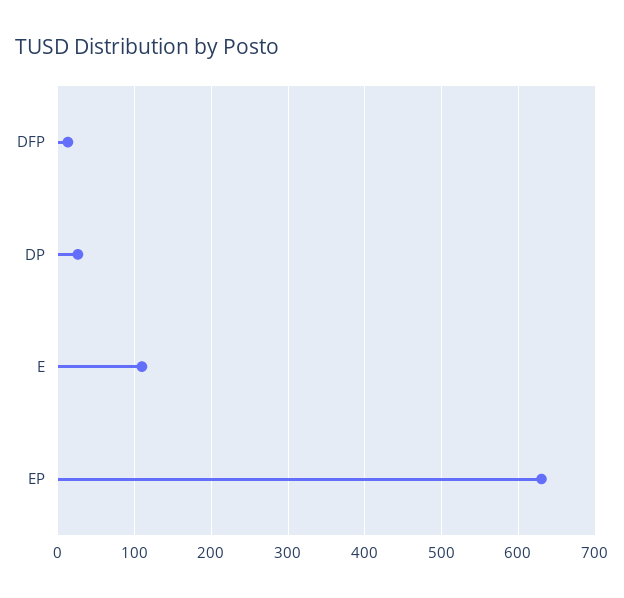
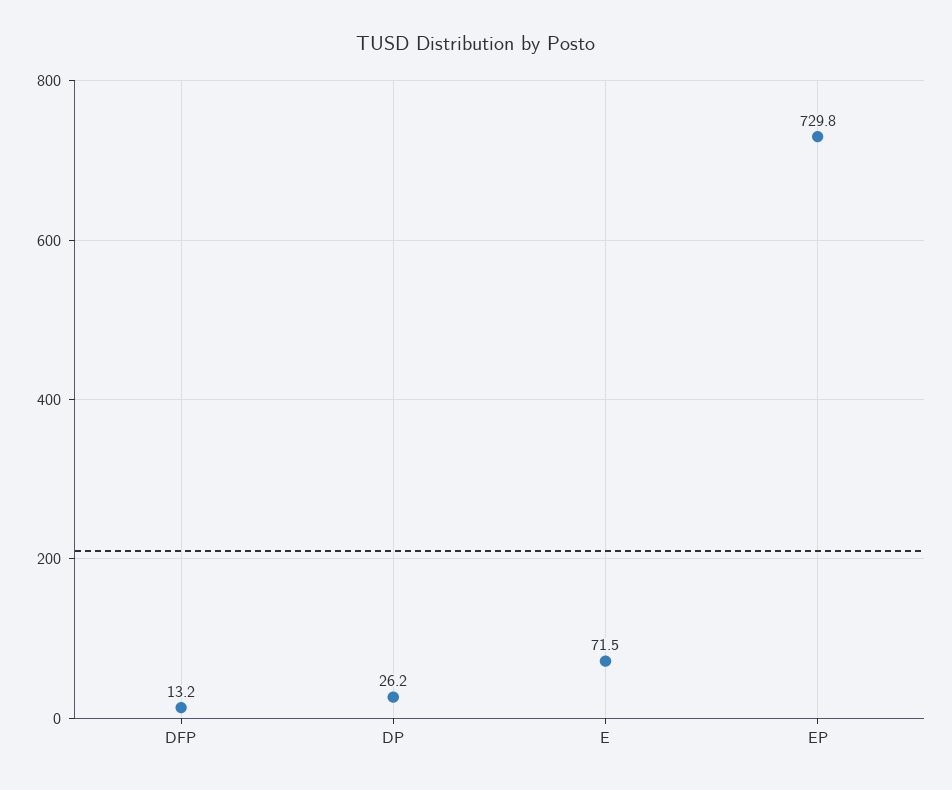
  {
    "DFP": 13.2,
    "DP": 26.2,
-   "E": 110,
+   "E": 71.5,
-   "EP": 630
+   "EP": 729.8
  }

